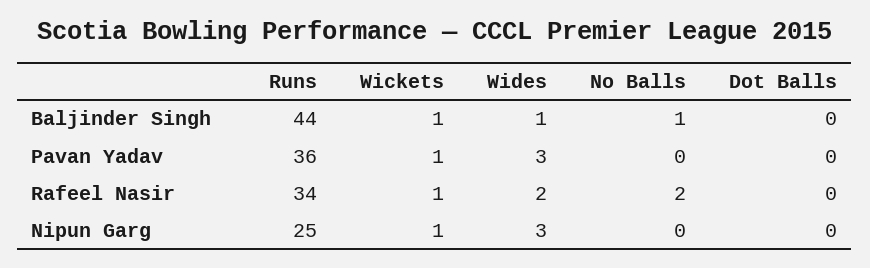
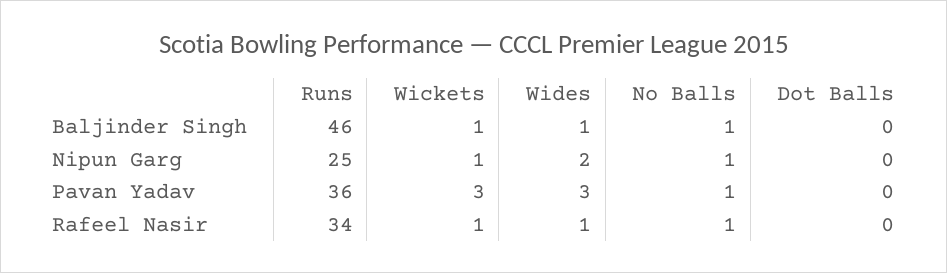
  {
    "Runs": {
-     "Baljinder Singh": 44,
+     "Baljinder Singh": 46,
      "Pavan Yadav": 36,
      "Rafeel Nasir": 34,
      "Nipun Garg": 25
    },
    "Wickets": {
      "Baljinder Singh": 1,
-     "Pavan Yadav": 1,
+     "Pavan Yadav": 3,
      "Rafeel Nasir": 1,
      "Nipun Garg": 1
    },
    "Wides": {
      "Baljinder Singh": 1,
      "Pavan Yadav": 3,
-     "Rafeel Nasir": 2,
+     "Rafeel Nasir": 1,
-     "Nipun Garg": 3
+     "Nipun Garg": 2
    },
    "No Balls": {
      "Baljinder Singh": 1,
-     "Pavan Yadav": 0,
+     "Pavan Yadav": 1,
-     "Rafeel Nasir": 2,
+     "Rafeel Nasir": 1,
-     "Nipun Garg": 0
+     "Nipun Garg": 1
    },
    "Dot Balls": {
      "Baljinder Singh": 0,
      "Pavan Yadav": 0,
      "Rafeel Nasir": 0,
      "Nipun Garg": 0
    }
  }

